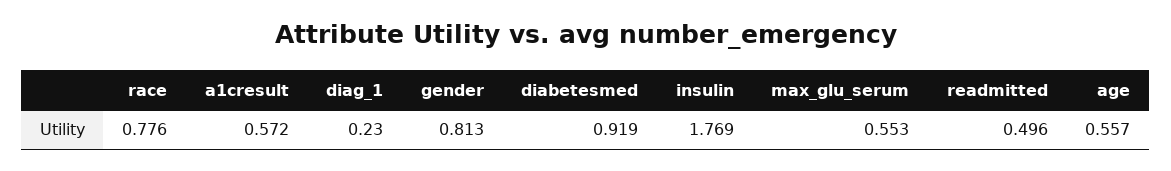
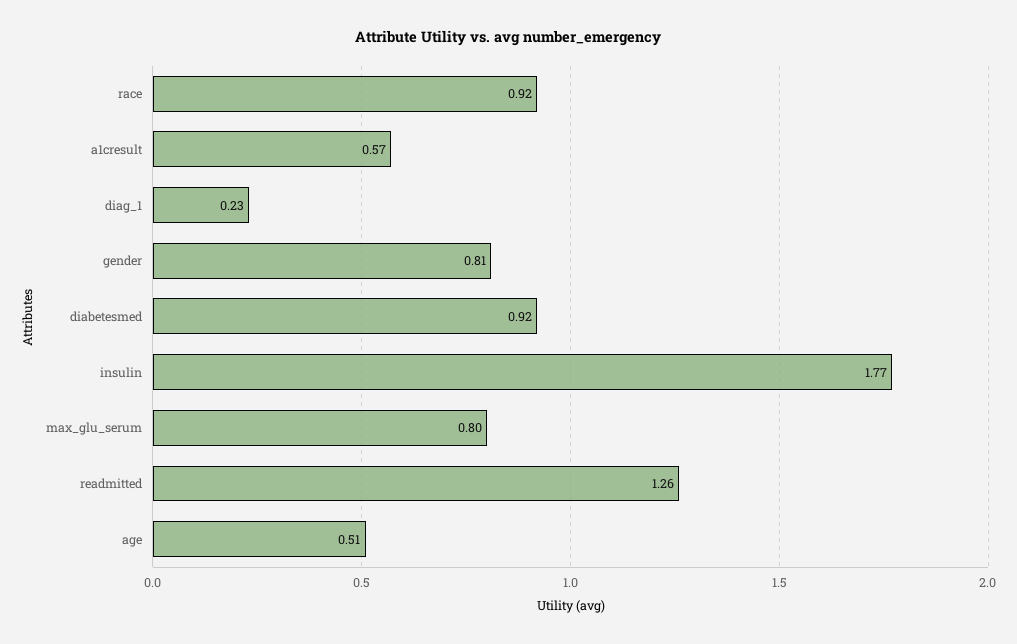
  {
-   "race": 0.776,
+   "race": 0.92,
    "a1cresult": 0.572,
    "diag_1": 0.23,
    "gender": 0.813,
    "diabetesmed": 0.919,
    "insulin": 1.769,
-   "max_glu_serum": 0.553,
+   "max_glu_serum": 0.8,
-   "readmitted": 0.496,
+   "readmitted": 1.26,
-   "age": 0.557
+   "age": 0.51
  }

